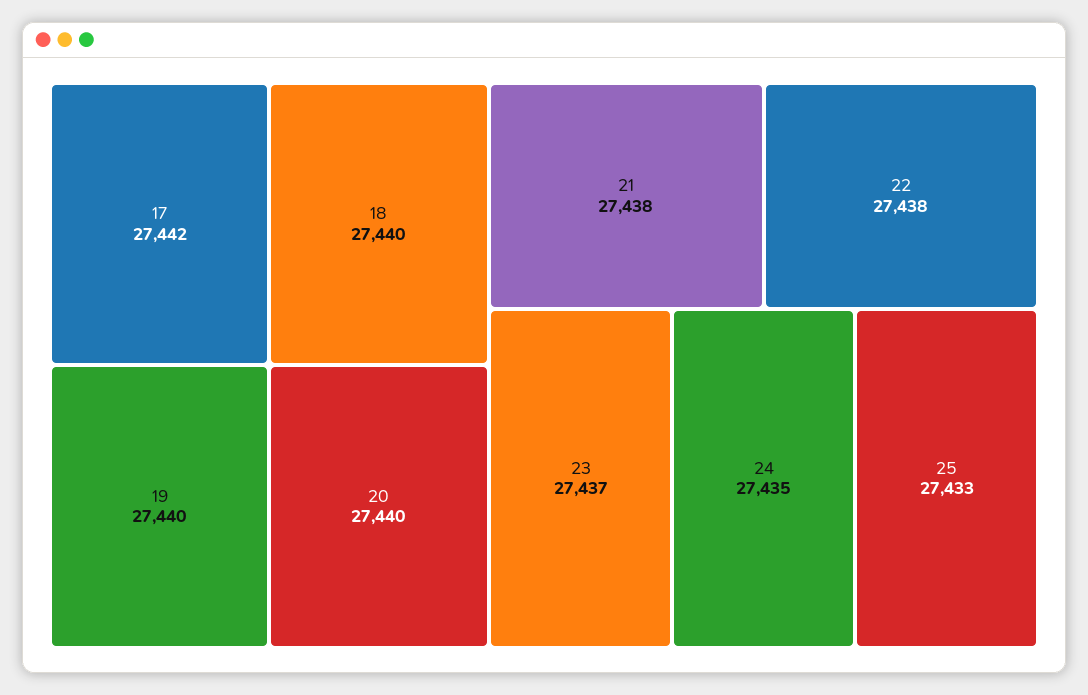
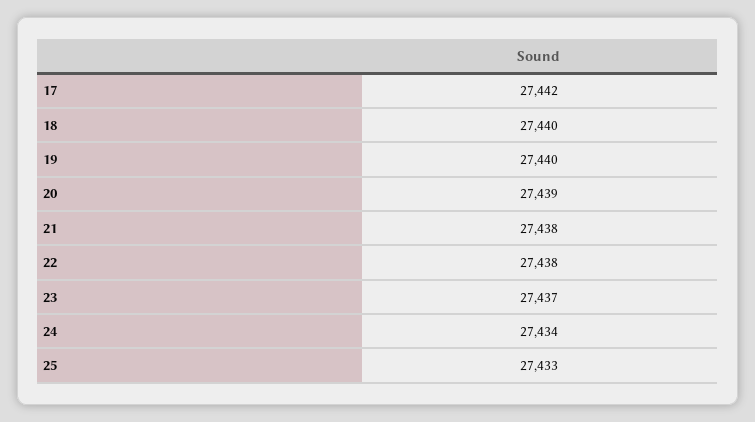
  {
    "17": 27442,
    "18": 27440,
    "19": 27440,
-   "20": 27440,
+   "20": 27439,
    "21": 27438,
    "22": 27438,
    "23": 27437,
-   "24": 27435,
+   "24": 27434,
    "25": 27433
  }

